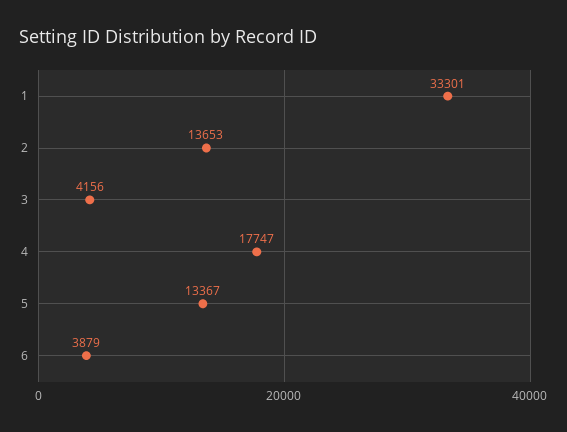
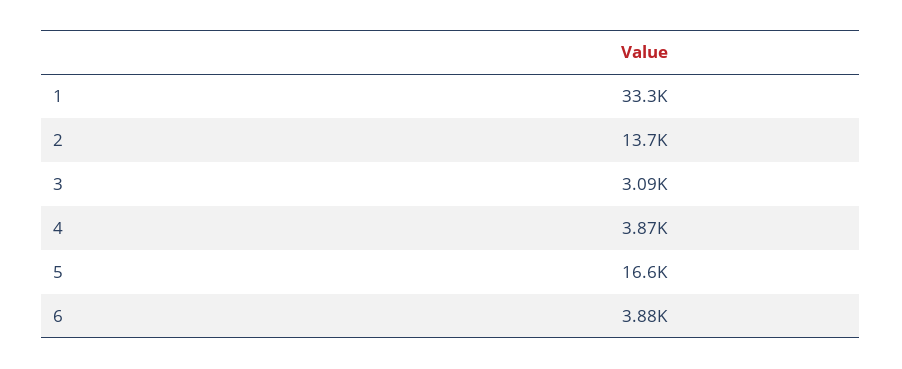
  {
    "1": 33301,
    "2": 13653,
-   "3": 4156,
+   "3": 3090,
-   "4": 17747,
+   "4": 3870,
-   "5": 13367,
+   "5": 16600,
    "6": 3879
  }

